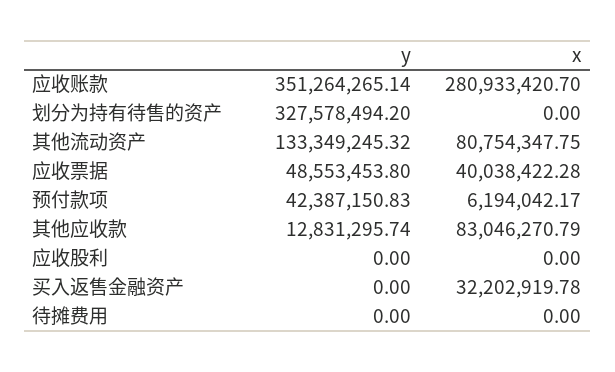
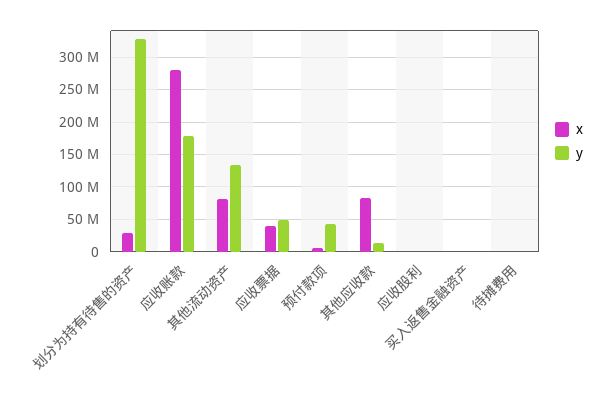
  {
    "y": {
-     "应收账款": 351264265.14,
+     "应收账款": 180000000,
      "划分为持有待售的资产": 327578494.2,
      "其他流动资产": 133349245.32,
      "应收票据": 48553453.8,
      "预付款项": 42387150.83,
      "其他应收款": 12831295.74,
      "应收股利": 0,
      "买入返售金融资产": 0,
      "待摊费用": 0
    },
    "x": {
      "应收账款": 280933420.7,
-     "划分为持有待售的资产": 0,
+     "划分为持有待售的资产": 30000000,
      "其他流动资产": 80754347.75,
      "应收票据": 40038422.28,
      "预付款项": 6194042.17,
      "其他应收款": 83046270.79,
      "应收股利": 0,
-     "买入返售金融资产": 32202919.78,
+     "买入返售金融资产": 0,
      "待摊费用": 0
    }
  }

